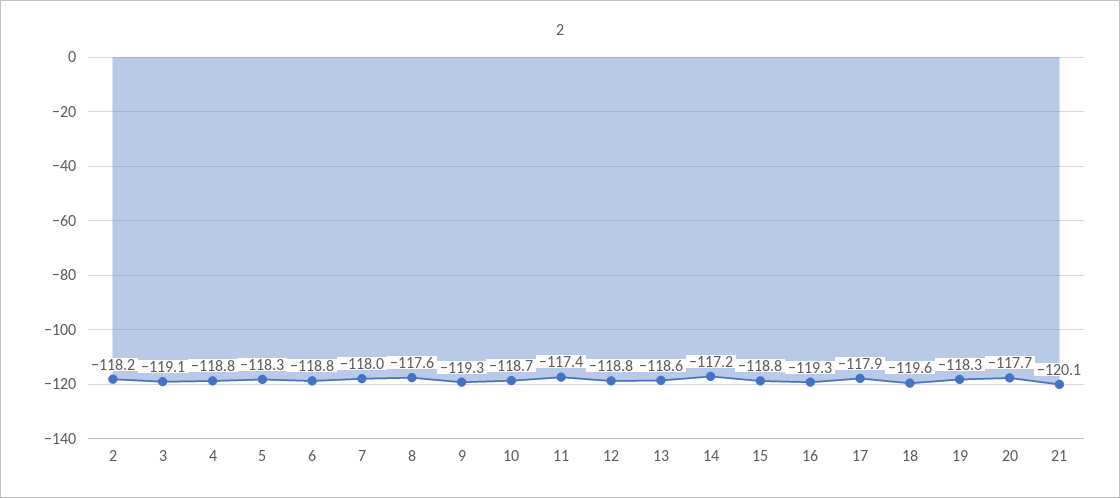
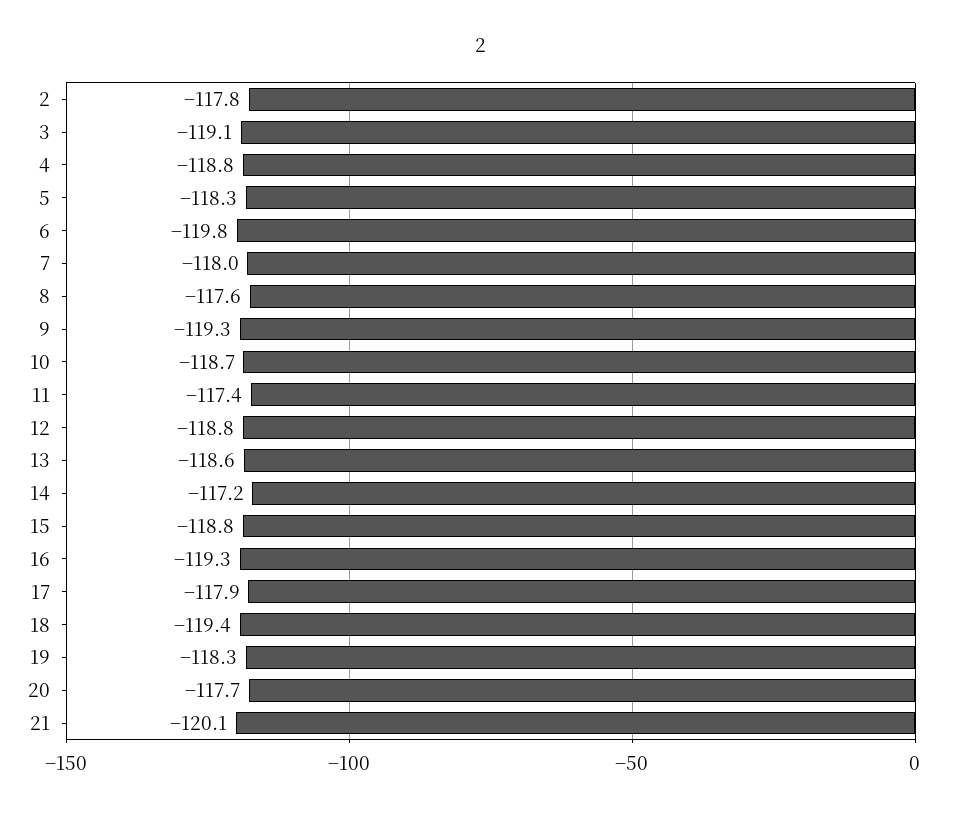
  {
-   "2": -118.2,
+   "2": -117.8,
    "3": -119.1,
    "4": -118.8,
    "5": -118.3,
-   "6": -118.8,
+   "6": -119.8,
    "7": -118,
    "8": -117.6,
    "9": -119.3,
    "10": -118.7,
    "11": -117.4,
    "12": -118.8,
    "13": -118.6,
    "14": -117.2,
    "15": -118.8,
    "16": -119.3,
    "17": -117.9,
-   "18": -119.6,
+   "18": -119.4,
    "19": -118.3,
    "20": -117.7,
    "21": -120.1
  }

